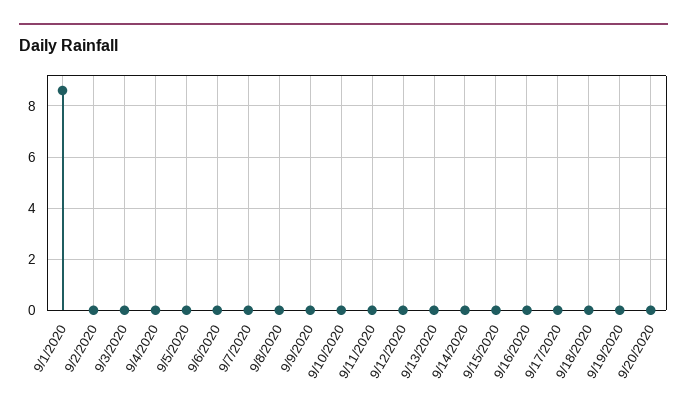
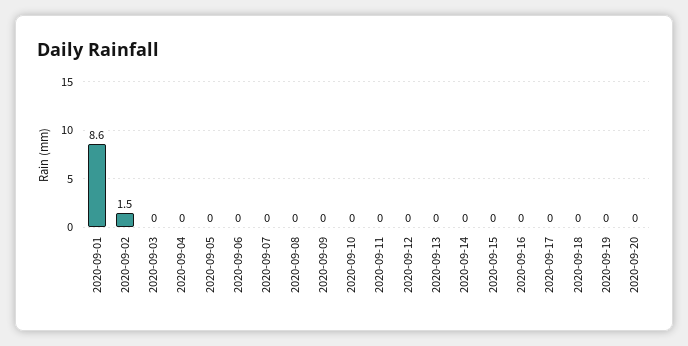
  {
    "9/1/2020": 8.6,
-   "9/2/2020": 0,
+   "9/2/2020": 1.5,
    "9/3/2020": 0,
    "9/4/2020": 0,
    "9/5/2020": 0,
    "9/6/2020": 0,
    "9/7/2020": 0,
    "9/8/2020": 0,
    "9/9/2020": 0,
    "9/10/2020": 0,
    "9/11/2020": 0,
    "9/12/2020": 0,
    "9/13/2020": 0,
    "9/14/2020": 0,
    "9/15/2020": 0,
    "9/16/2020": 0,
    "9/17/2020": 0,
    "9/18/2020": 0,
    "9/19/2020": 0,
    "9/20/2020": 0
  }

